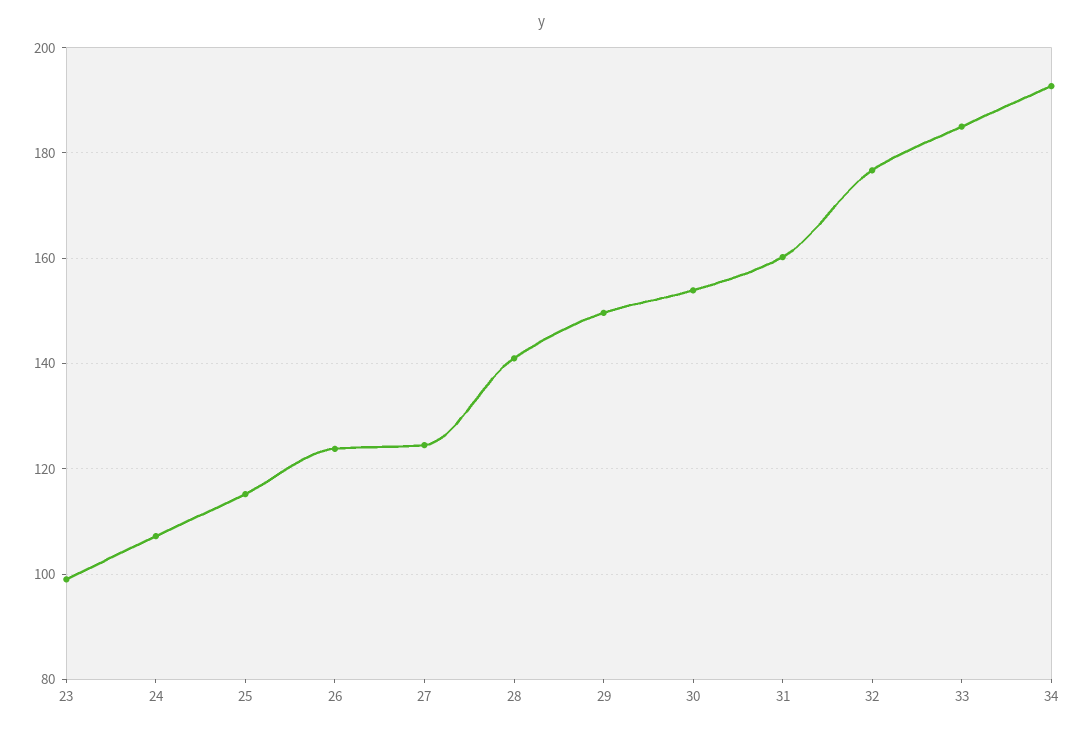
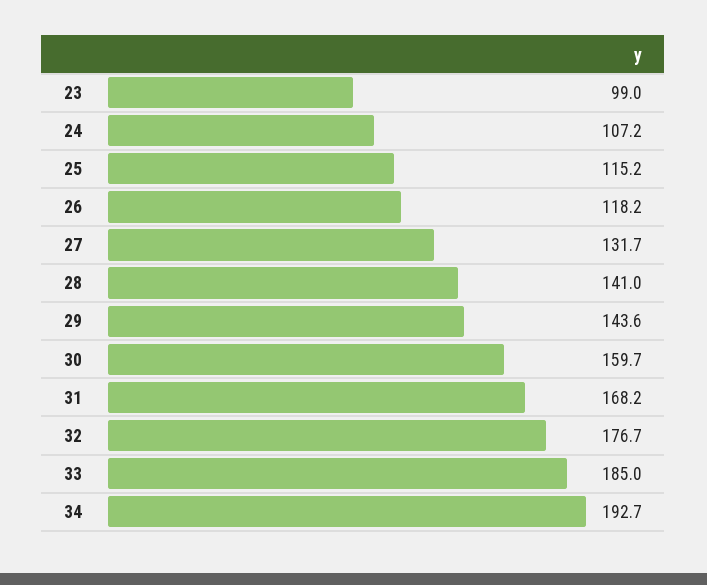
  {
    "23": 99,
    "24": 107.2,
    "25": 115.2,
-   "26": 124,
+   "26": 118.2,
-   "27": 124,
+   "27": 131.7,
    "28": 141,
-   "29": 150,
+   "29": 143.6,
-   "30": 154,
+   "30": 159.7,
-   "31": 160,
+   "31": 168.2,
    "32": 176.7,
    "33": 185,
    "34": 192.7
  }

